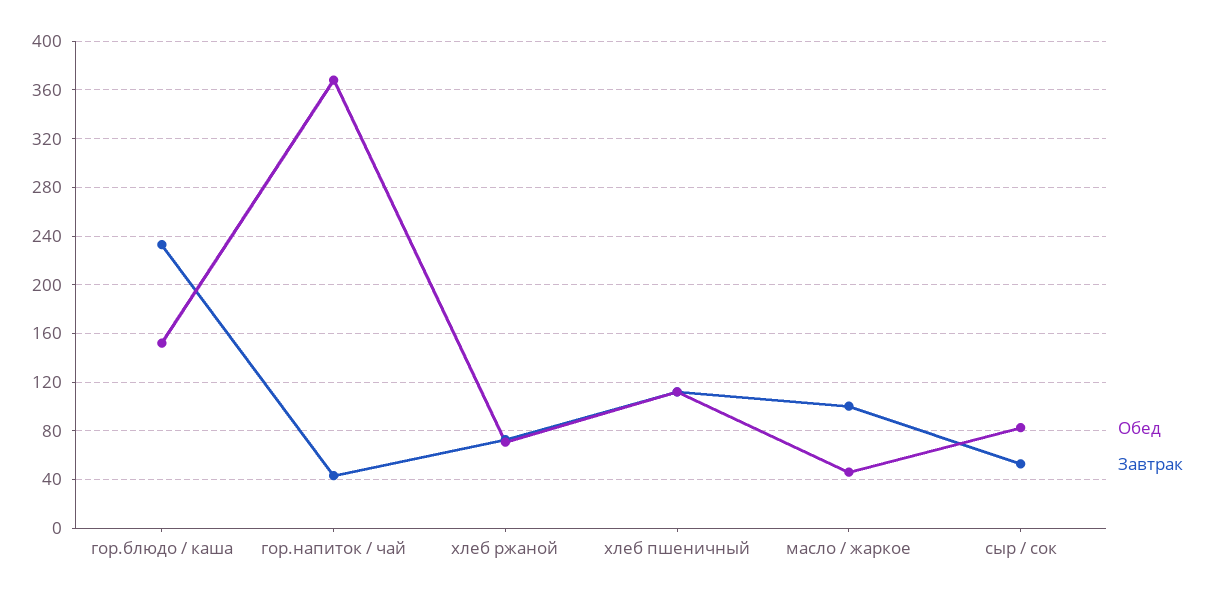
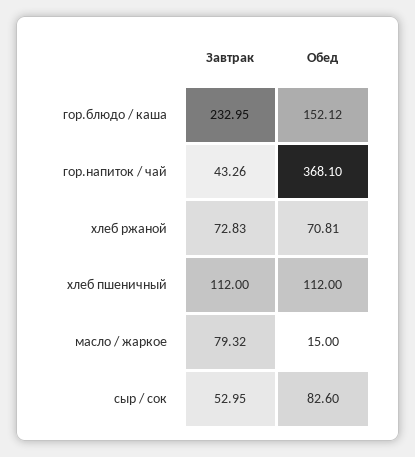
  {
    "Обед": {
      "гор.блюдо / каша": 152.12,
      "гор.напиток / чай": 368.1,
      "хлеб ржаной": 70.81,
      "хлеб пшеничный": 112,
-     "масло / жаркое": 45,
+     "масло / жаркое": 15,
      "сыр / сок": 82.6
    },
    "Завтрак": {
      "гор.блюдо / каша": 232.95,
      "гор.напиток / чай": 43.26,
      "хлеб ржаной": 72.83,
      "хлеб пшеничный": 112,
-     "масло / жаркое": 100,
+     "масло / жаркое": 79.32,
      "сыр / сок": 52.95
    }
  }

